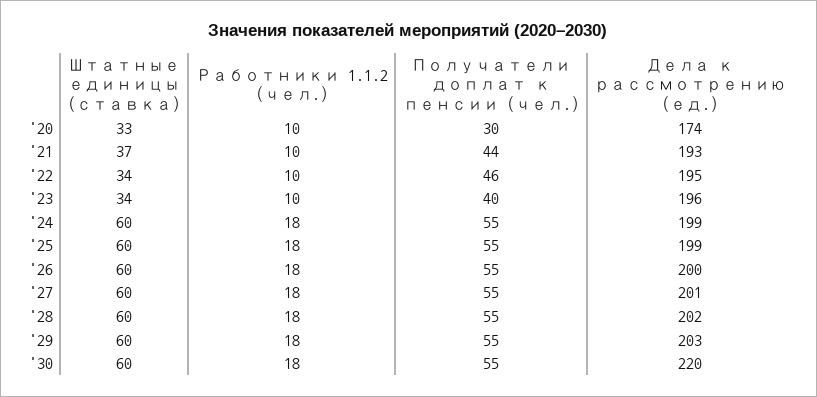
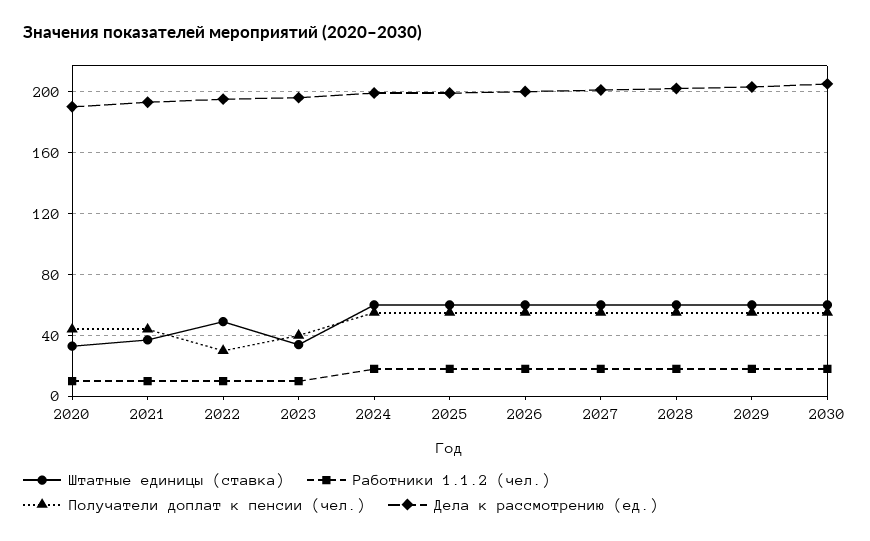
  {
    "Штатные единицы (ставка)": {
      "'20": 33,
      "'21": 37,
-     "'22": 34,
+     "'22": 50,
      "'23": 34,
      "'24": 60,
      "'25": 60,
      "'26": 60,
      "'27": 60,
      "'28": 60,
      "'29": 60,
      "'30": 60
    },
    "Работники 1.1.2 (чел.)": {
      "'20": 10,
      "'21": 10,
      "'22": 10,
      "'23": 10,
      "'24": 18,
      "'25": 18,
      "'26": 18,
      "'27": 18,
      "'28": 18,
      "'29": 18,
      "'30": 18
    },
    "Получатели доплат к пенсии (чел.)": {
-     "'20": 30,
+     "'20": 45,
      "'21": 44,
-     "'22": 46,
+     "'22": 30,
      "'23": 40,
      "'24": 55,
      "'25": 55,
      "'26": 55,
      "'27": 55,
      "'28": 55,
      "'29": 55,
      "'30": 55
    },
    "Дела к рассмотрению (ед.)": {
-     "'20": 174,
+     "'20": 190,
      "'21": 193,
      "'22": 195,
      "'23": 196,
      "'24": 199,
      "'25": 199,
      "'26": 200,
      "'27": 201,
      "'28": 202,
      "'29": 203,
-     "'30": 220
+     "'30": 205
    }
  }

